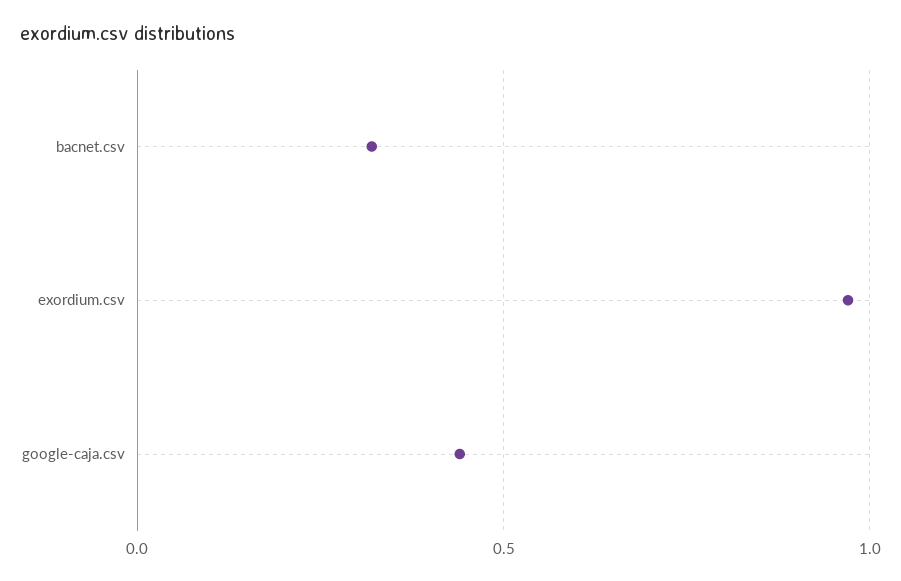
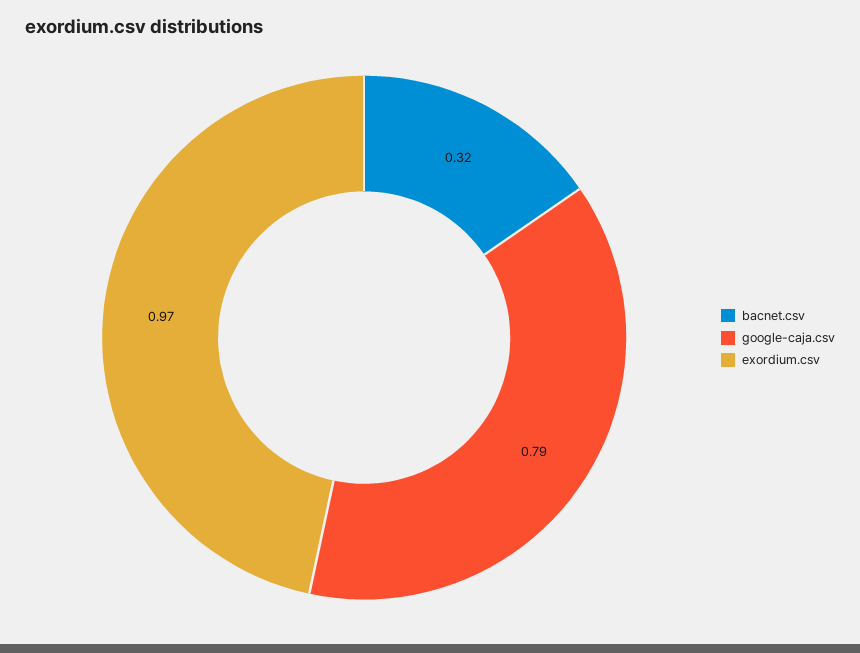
  {
    "bacnet.csv": 0.32,
    "exordium.csv": 0.97,
-   "google-caja.csv": 0.45
+   "google-caja.csv": 0.79
  }

